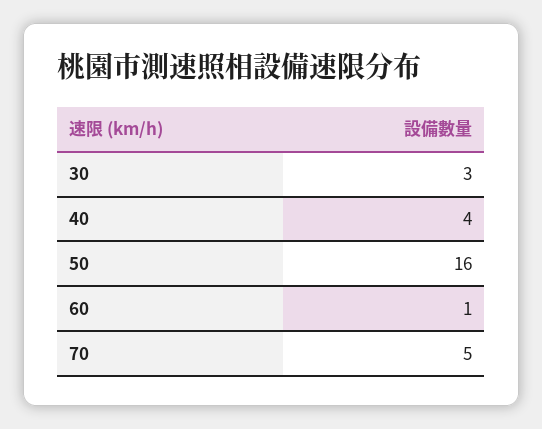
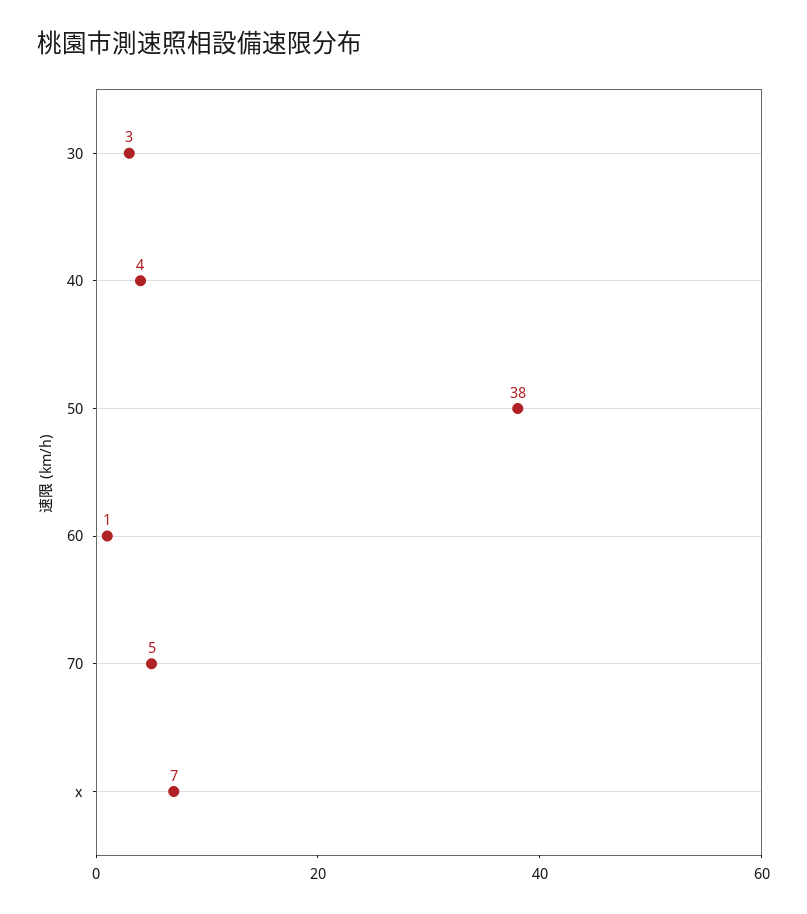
  {
    "30": 3,
    "40": 4,
-   "50": 16,
+   "50": 38,
    "60": 1,
-   "70": 5
+   "70": 5,
+   "x": 7
  }

